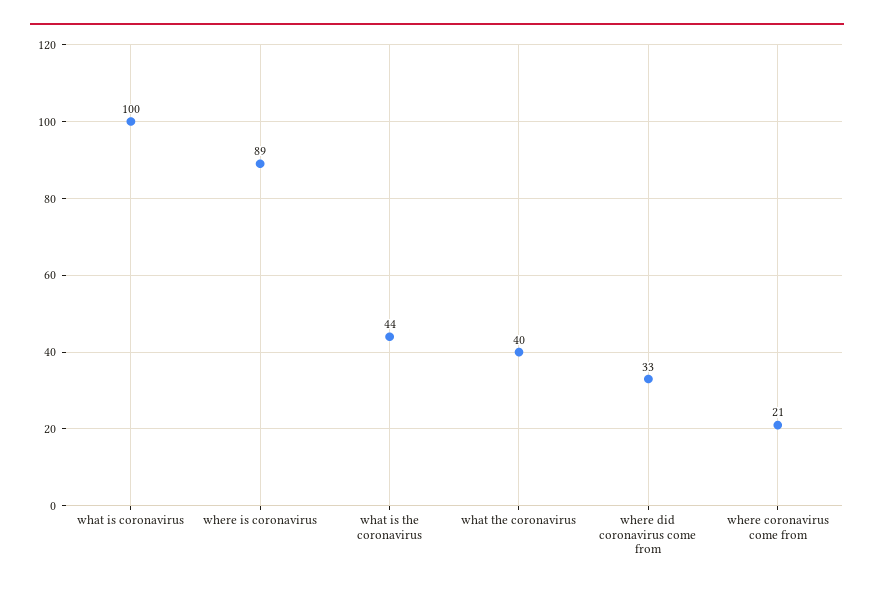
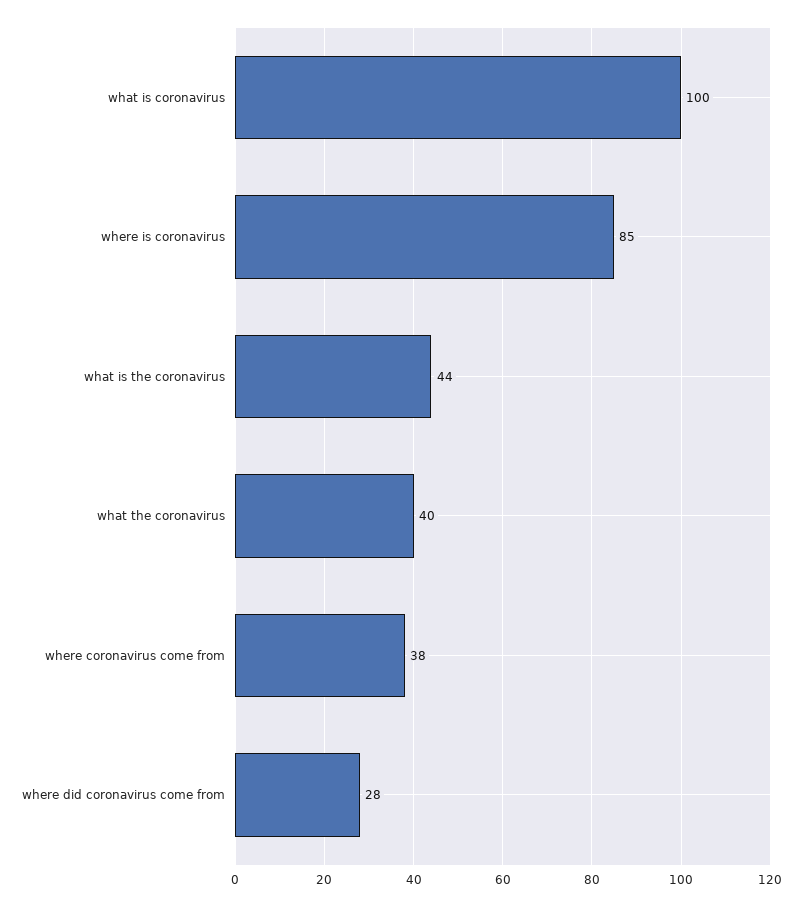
  {
    "what is coronavirus": 100,
-   "where is coronavirus": 89,
+   "where is coronavirus": 85,
    "what is the coronavirus": 44,
    "what the coronavirus": 40,
-   "where did coronavirus come from": 33,
+   "where did coronavirus come from": 28,
-   "where coronavirus come from": 21
+   "where coronavirus come from": 38
  }

